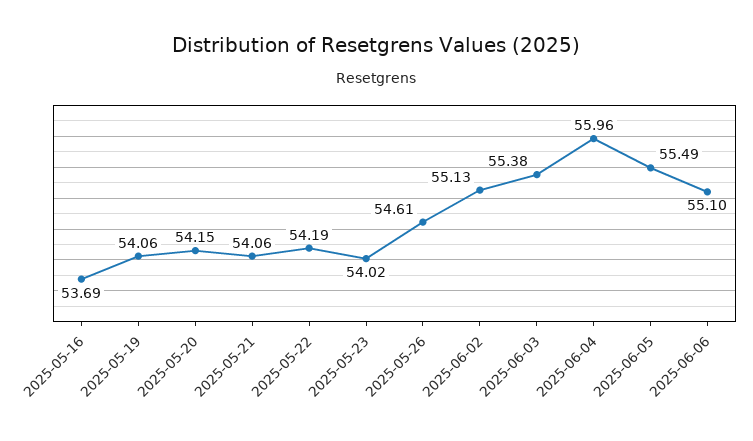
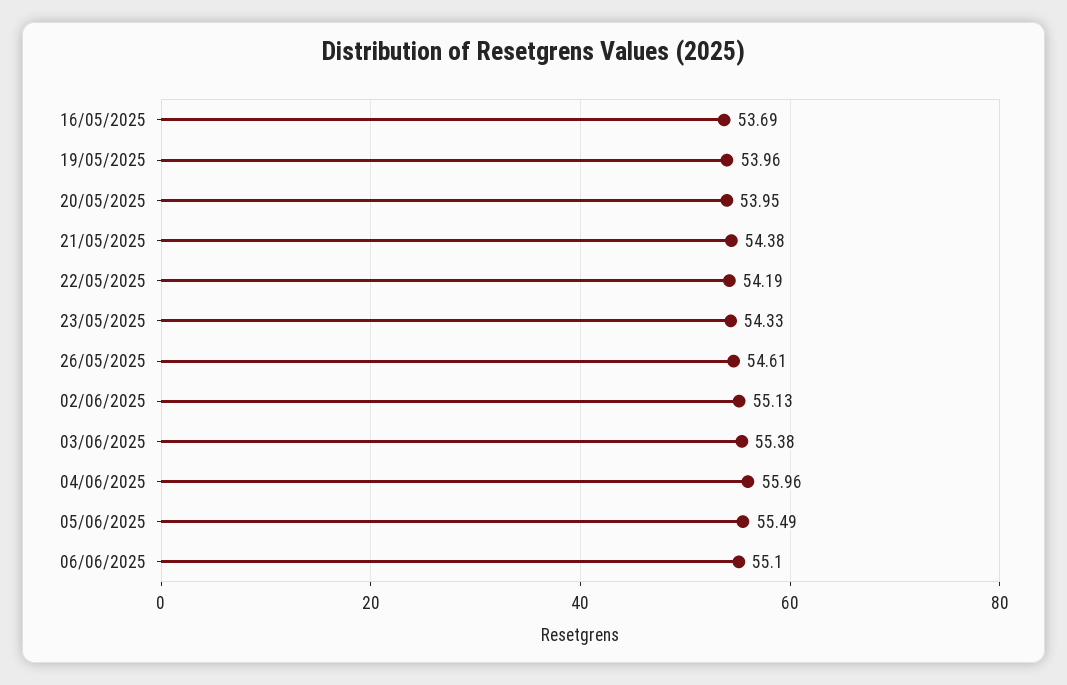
  {
    "2025-05-16": 53.69,
-   "2025-05-19": 54.06,
+   "2025-05-19": 53.96,
-   "2025-05-20": 54.15,
+   "2025-05-20": 53.95,
-   "2025-05-21": 54.06,
+   "2025-05-21": 54.38,
    "2025-05-22": 54.19,
-   "2025-05-23": 54.02,
+   "2025-05-23": 54.33,
    "2025-05-26": 54.61,
    "2025-06-02": 55.13,
    "2025-06-03": 55.38,
    "2025-06-04": 55.96,
    "2025-06-05": 55.49,
    "2025-06-06": 55.1
  }

